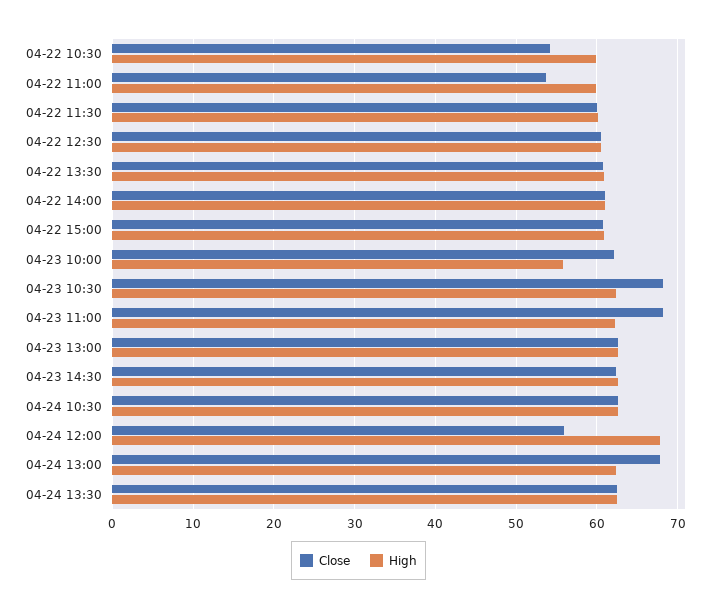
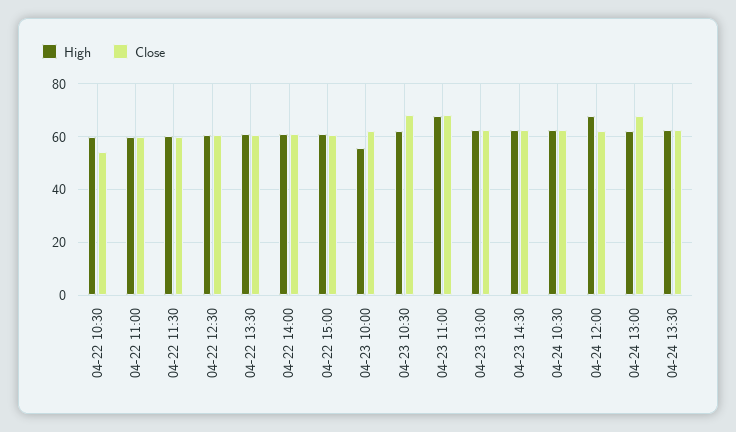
  {
    "Close": {
      "04-22 10:30": 54,
-     "04-22 11:00": 54,
+     "04-22 11:00": 60,
      "04-22 11:30": 60,
      "04-22 12:30": 60,
      "04-22 13:30": 61,
      "04-22 14:00": 61,
      "04-22 15:00": 61,
      "04-23 10:00": 62,
      "04-23 10:30": 68,
      "04-23 11:00": 68,
      "04-23 13:00": 63,
      "04-23 14:30": 62,
      "04-24 10:30": 63,
-     "04-24 12:00": 56,
+     "04-24 12:00": 62.5,
      "04-24 13:00": 68,
      "04-24 13:30": 62
    },
    "High": {
      "04-22 10:30": 60,
      "04-22 11:00": 60,
      "04-22 11:30": 60,
      "04-22 12:30": 60,
      "04-22 13:30": 61,
      "04-22 14:00": 61,
      "04-22 15:00": 61,
      "04-23 10:00": 56,
      "04-23 10:30": 62,
-     "04-23 11:00": 62,
+     "04-23 11:00": 67.5,
      "04-23 13:00": 63,
      "04-23 14:30": 63,
      "04-24 10:30": 63,
      "04-24 12:00": 68,
      "04-24 13:00": 62,
      "04-24 13:30": 62
    }
  }

